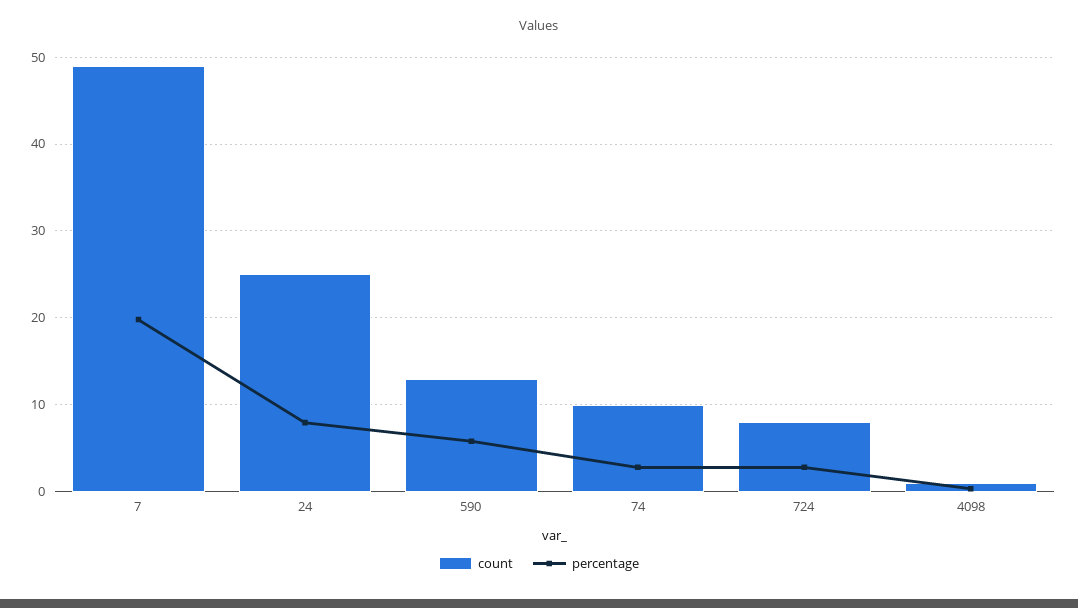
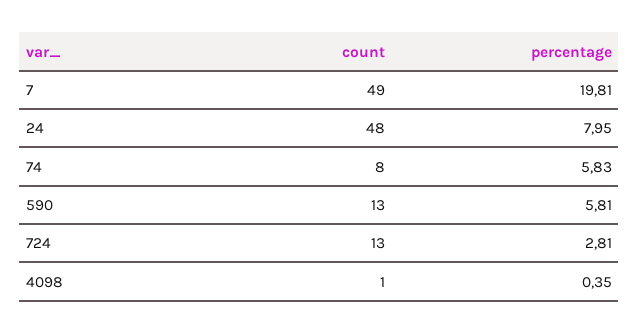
  {
    "count": {
      "7": 49,
-     "24": 25,
+     "24": 48,
      "590": 13,
-     "74": 10,
+     "74": 8,
-     "724": 8,
+     "724": 13,
      "4098": 1
    },
    "percentage": {
      "7": 19.81,
      "24": 7.95,
      "590": 5.81,
-     "74": 3,
+     "74": 5.83,
      "724": 2.81,
      "4098": 0.35
    }
  }

